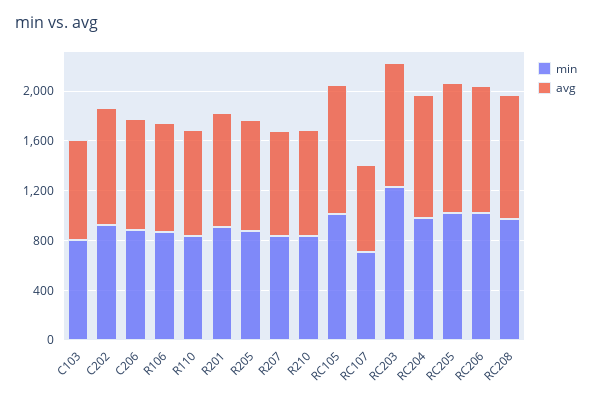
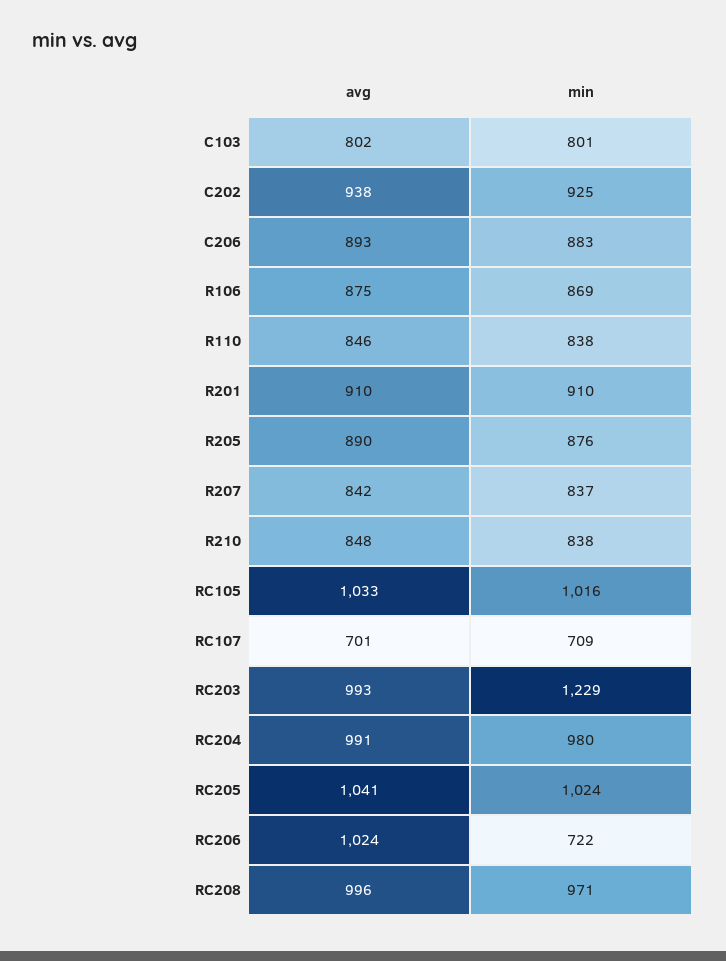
  {
    "min": {
      "C103": 801,
      "C202": 925,
      "C206": 883,
      "R106": 869,
      "R110": 838,
      "R201": 910,
      "R205": 876,
      "R207": 837,
      "R210": 838,
      "RC105": 1016,
      "RC107": 709,
      "RC203": 1229,
      "RC204": 980,
      "RC205": 1024,
-     "RC206": 1000,
+     "RC206": 722,
      "RC208": 971
    },
    "avg": {
      "C103": 802,
      "C202": 938,
      "C206": 893,
      "R106": 875,
      "R110": 846,
      "R201": 910,
      "R205": 890,
      "R207": 842,
      "R210": 848,
      "RC105": 1033,
      "RC107": 701,
      "RC203": 993,
      "RC204": 991,
      "RC205": 1041,
      "RC206": 1024,
      "RC208": 996
    }
  }

